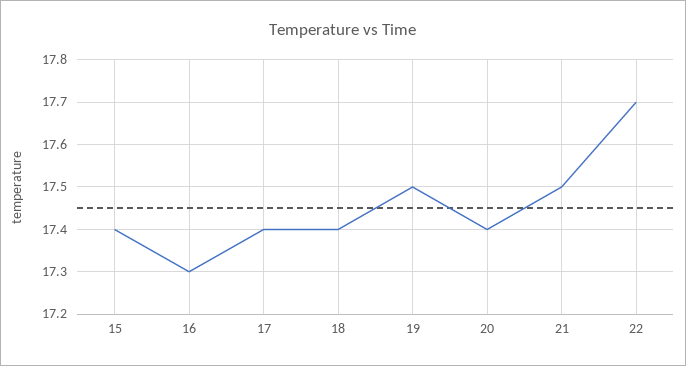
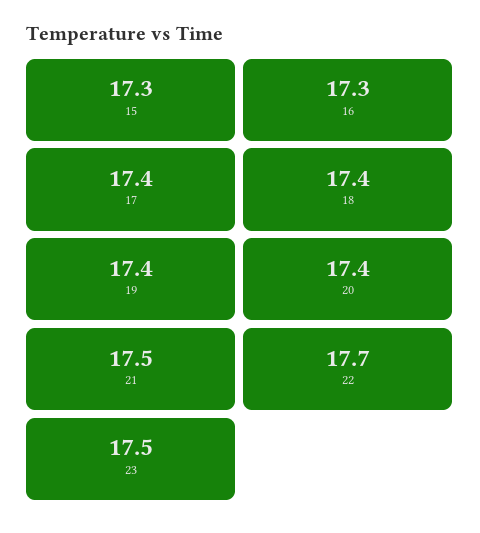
  {
-   "15": 17.4,
+   "15": 17.3,
    "16": 17.3,
    "17": 17.4,
    "18": 17.4,
-   "19": 17.5,
+   "19": 17.4,
    "20": 17.4,
    "21": 17.5,
-   "22": 17.7
+   "22": 17.7,
+   "23": 17.5
  }

